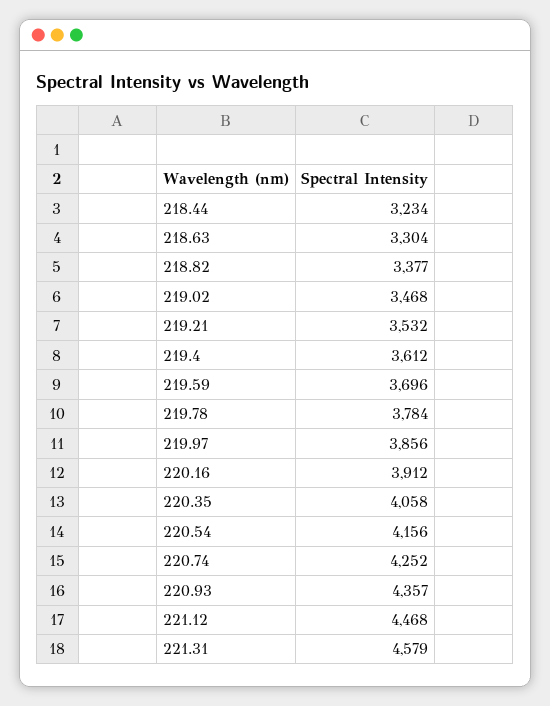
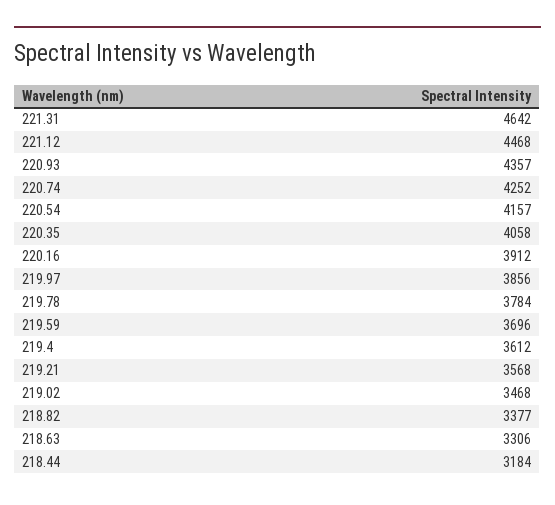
  {
-   "218.44": 3234,
+   "218.44": 3184,
-   "218.63": 3304,
+   "218.63": 3306,
    "218.82": 3377,
    "219.02": 3468,
-   "219.21": 3532,
+   "219.21": 3568,
    "219.4": 3612,
    "219.59": 3696,
    "219.78": 3784,
    "219.97": 3856,
    "220.16": 3912,
    "220.35": 4058,
-   "220.54": 4156,
+   "220.54": 4157,
    "220.74": 4252,
    "220.93": 4357,
    "221.12": 4468,
-   "221.31": 4579
+   "221.31": 4642
  }

